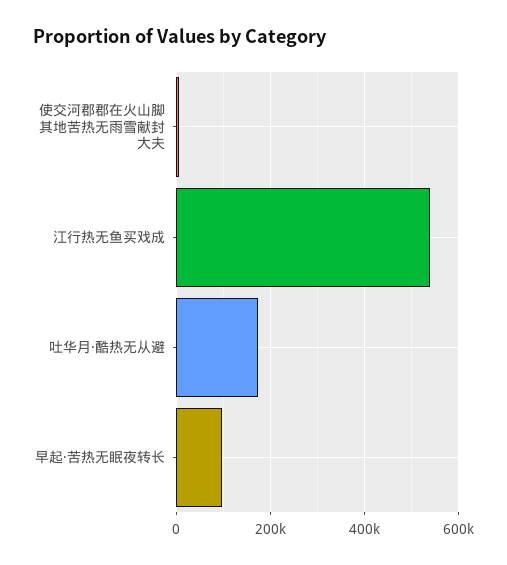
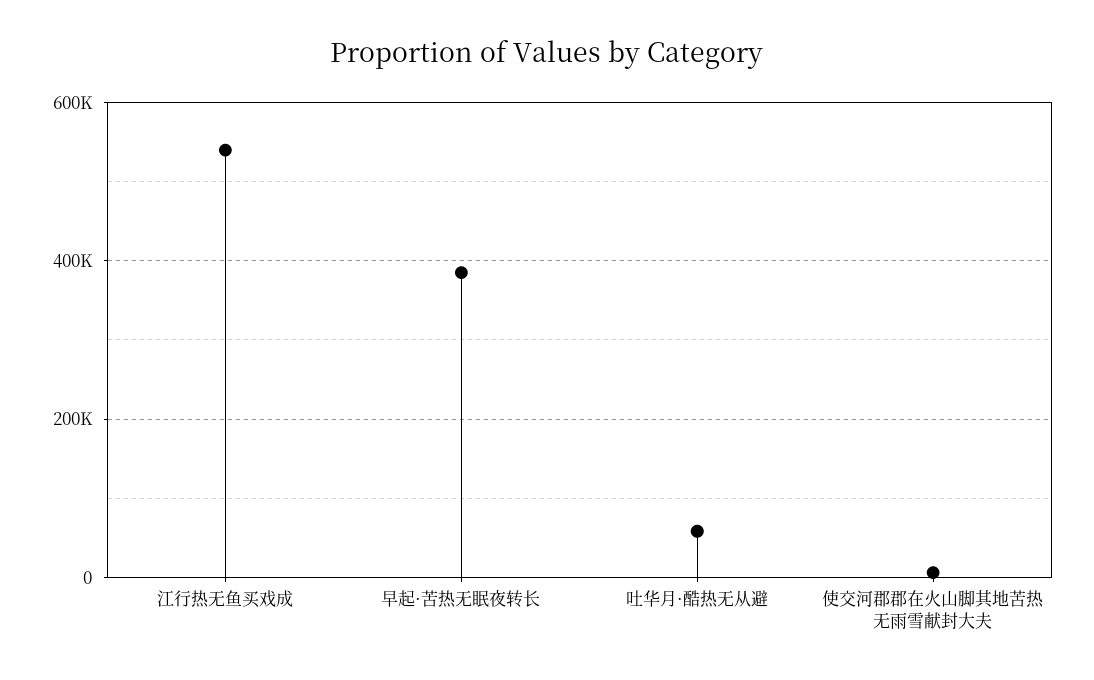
  {
    "使交河郡郡在火山脚其地苦热无雨雪献封大夫": 0,
    "江行热无鱼买戏成": 540000,
-   "吐华月·酷热无从避": 180000,
+   "吐华月·酷热无从避": 60000,
-   "早起·苦热无眠夜转长": 100000
+   "早起·苦热无眠夜转长": 380000
  }

